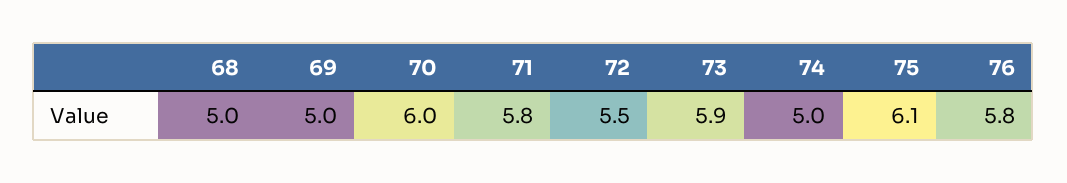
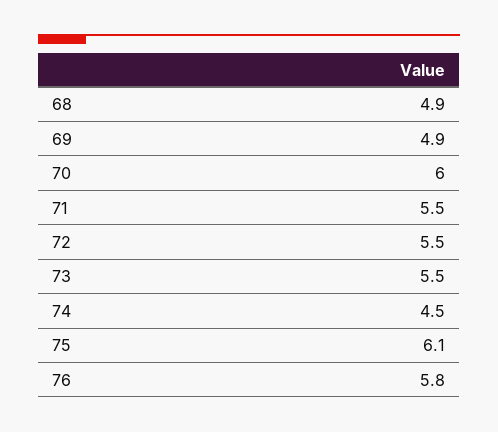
  {
-   "68": 5,
+   "68": 4.9,
-   "69": 5,
+   "69": 4.9,
    "70": 6,
-   "71": 5.8,
+   "71": 5.5,
    "72": 5.5,
-   "73": 5.9,
+   "73": 5.5,
-   "74": 5,
+   "74": 4.5,
    "75": 6.1,
    "76": 5.8
  }

